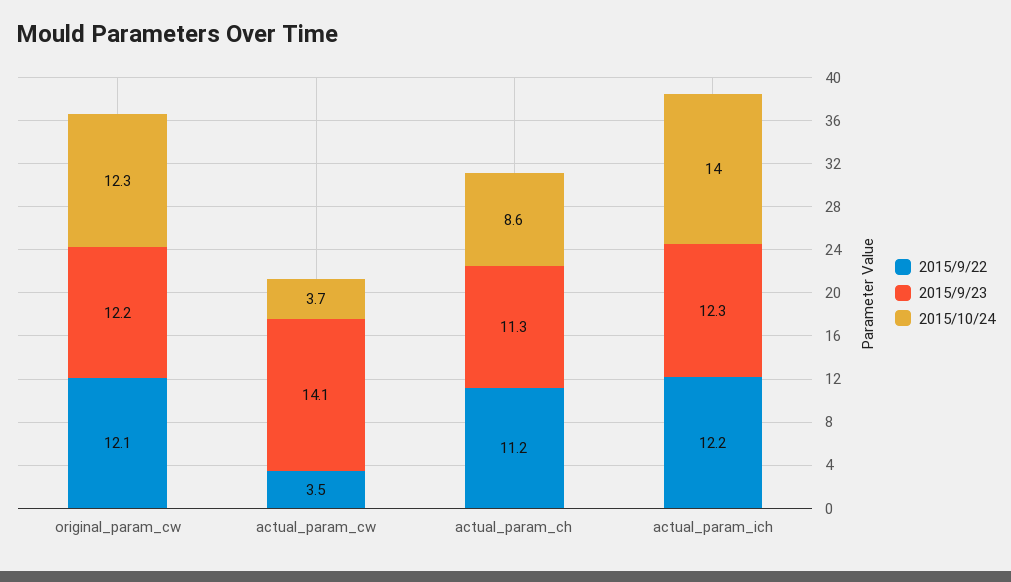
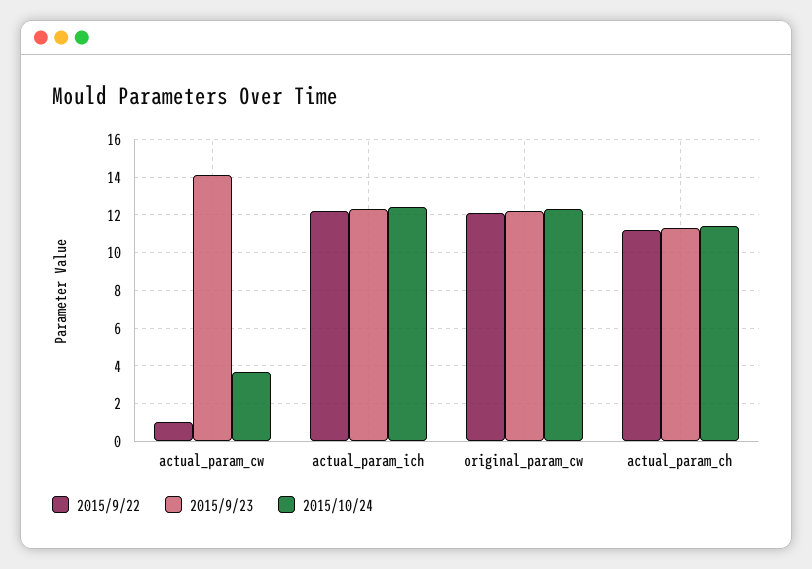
  {
    "2015/9/22": {
      "original_param_cw": 12.1,
-     "actual_param_cw": 3.5,
+     "actual_param_cw": 1,
      "actual_param_ch": 11.2,
      "actual_param_ich": 12.2
    },
    "2015/9/23": {
      "original_param_cw": 12.2,
      "actual_param_cw": 14.1,
      "actual_param_ch": 11.3,
      "actual_param_ich": 12.3
    },
    "2015/10/24": {
      "original_param_cw": 12.3,
      "actual_param_cw": 3.7,
-     "actual_param_ch": 8.6,
+     "actual_param_ch": 11.5,
-     "actual_param_ich": 14
+     "actual_param_ich": 12.5
    }
  }

